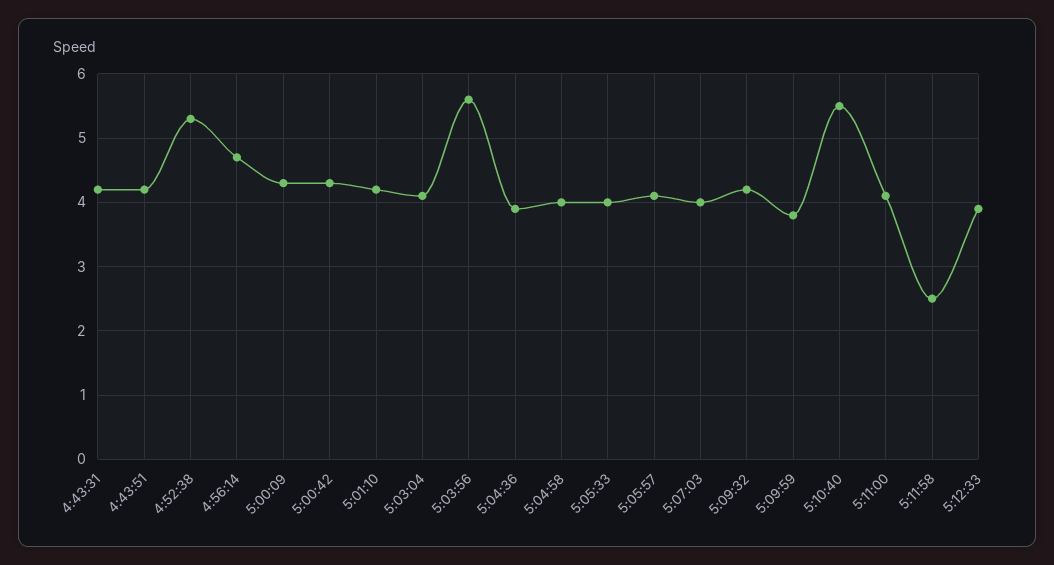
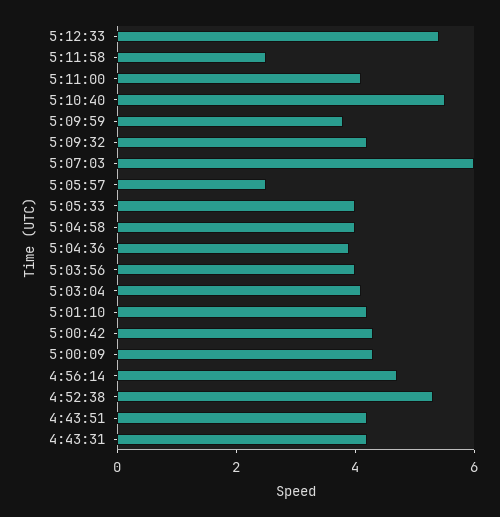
  {
    "4:43:31": 4.2,
    "4:43:51": 4.2,
    "4:52:38": 5.3,
    "4:56:14": 4.7,
    "5:00:09": 4.3,
    "5:00:42": 4.3,
    "5:01:10": 4.2,
    "5:03:04": 4.1,
-   "5:03:56": 5.6,
+   "5:03:56": 4,
    "5:04:36": 3.9,
    "5:04:58": 4,
    "5:05:33": 4,
-   "5:05:57": 4.1,
+   "5:05:57": 2.5,
-   "5:07:03": 4,
+   "5:07:03": 6,
    "5:09:32": 4.2,
    "5:09:59": 3.8,
    "5:10:40": 5.5,
    "5:11:00": 4.1,
    "5:11:58": 2.5,
-   "5:12:33": 3.9
+   "5:12:33": 5.5
  }

